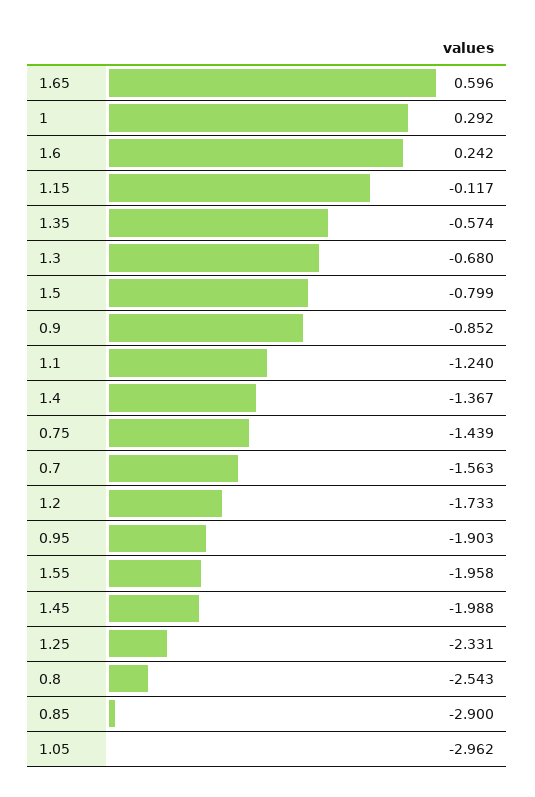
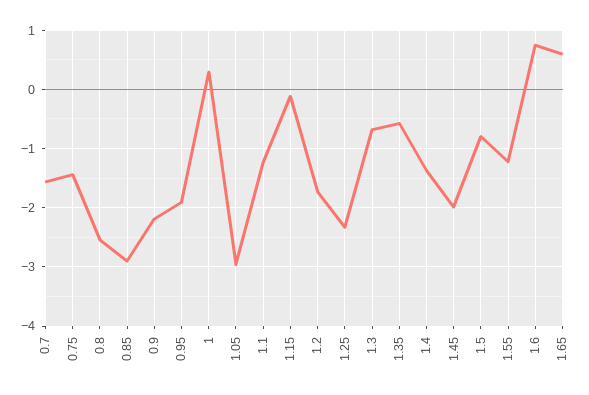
  {
    "1.65": 0.596,
    "1": 0.292,
-   "1.6": 0.242,
+   "1.6": 0.8,
    "1.15": -0.117,
    "1.35": -0.574,
    "1.3": -0.68,
    "1.5": -0.799,
-   "0.9": -0.852,
+   "0.9": -2.2,
    "1.1": -1.24,
    "1.4": -1.367,
    "0.75": -1.439,
    "0.7": -1.563,
    "1.2": -1.733,
    "0.95": -1.903,
-   "1.55": -1.958,
+   "1.55": -1.2,
    "1.45": -1.988,
    "1.25": -2.331,
    "0.8": -2.543,
    "0.85": -2.9,
    "1.05": -2.962
  }

